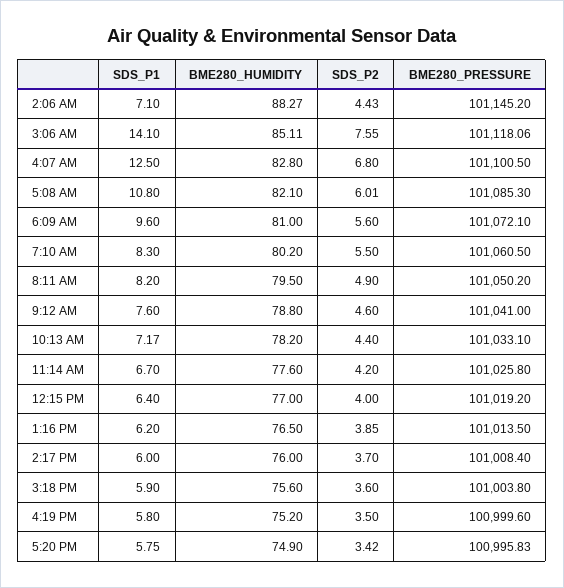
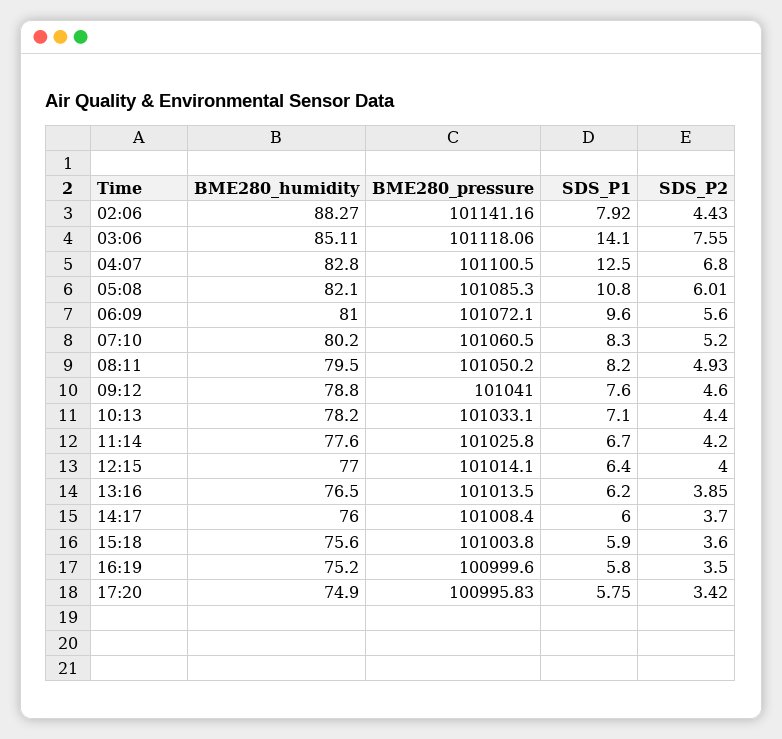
  {
    "SDS_P1": {
-     "2:06 AM": 7.1,
+     "2:06 AM": 7.92,
      "3:06 AM": 14.1,
      "4:07 AM": 12.5,
      "5:08 AM": 10.8,
      "6:09 AM": 9.6,
      "7:10 AM": 8.3,
      "8:11 AM": 8.2,
      "9:12 AM": 7.6,
-     "10:13 AM": 7.17,
+     "10:13 AM": 7.1,
      "11:14 AM": 6.7,
      "12:15 PM": 6.4,
      "1:16 PM": 6.2,
      "2:17 PM": 6,
      "3:18 PM": 5.9,
      "4:19 PM": 5.8,
      "5:20 PM": 5.75
    },
    "BME280_HUMIDITY": {
      "2:06 AM": 88.27,
      "3:06 AM": 85.11,
      "4:07 AM": 82.8,
      "5:08 AM": 82.1,
      "6:09 AM": 81,
      "7:10 AM": 80.2,
      "8:11 AM": 79.5,
      "9:12 AM": 78.8,
      "10:13 AM": 78.2,
      "11:14 AM": 77.6,
      "12:15 PM": 77,
      "1:16 PM": 76.5,
      "2:17 PM": 76,
      "3:18 PM": 75.6,
      "4:19 PM": 75.2,
      "5:20 PM": 74.9
    },
    "SDS_P2": {
      "2:06 AM": 4.43,
      "3:06 AM": 7.55,
      "4:07 AM": 6.8,
      "5:08 AM": 6.01,
      "6:09 AM": 5.6,
-     "7:10 AM": 5.5,
+     "7:10 AM": 5.2,
-     "8:11 AM": 4.9,
+     "8:11 AM": 4.93,
      "9:12 AM": 4.6,
      "10:13 AM": 4.4,
      "11:14 AM": 4.2,
      "12:15 PM": 4,
      "1:16 PM": 3.85,
      "2:17 PM": 3.7,
      "3:18 PM": 3.6,
      "4:19 PM": 3.5,
      "5:20 PM": 3.42
    },
    "BME280_PRESSURE": {
-     "2:06 AM": 101145.2,
+     "2:06 AM": 101141.16,
      "3:06 AM": 101118.06,
      "4:07 AM": 101100.5,
      "5:08 AM": 101085.3,
      "6:09 AM": 101072.1,
      "7:10 AM": 101060.5,
      "8:11 AM": 101050.2,
      "9:12 AM": 101041,
      "10:13 AM": 101033.1,
      "11:14 AM": 101025.8,
-     "12:15 PM": 101019.2,
+     "12:15 PM": 101014.1,
      "1:16 PM": 101013.5,
      "2:17 PM": 101008.4,
      "3:18 PM": 101003.8,
      "4:19 PM": 100999.6,
      "5:20 PM": 100995.83
    }
  }

